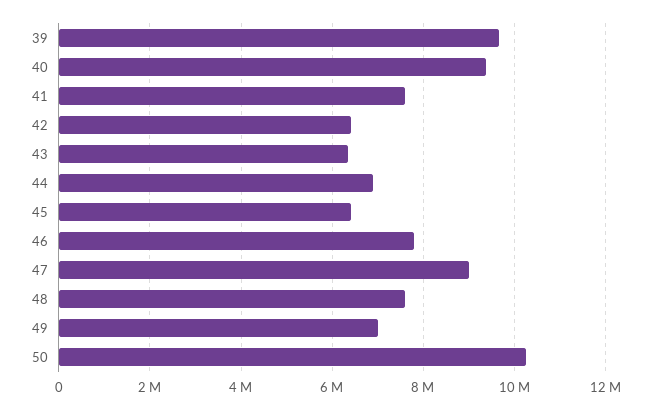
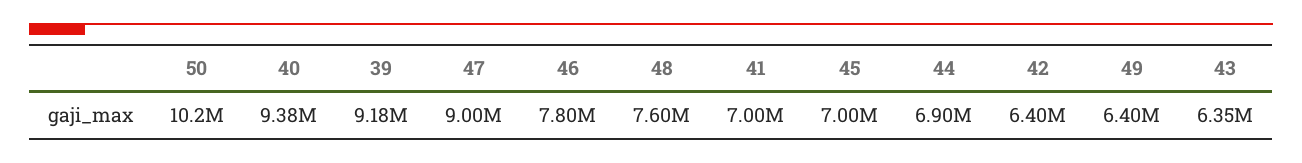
  {
-   "39": 9600000,
+   "39": 9180000,
    "40": 9380000,
-   "41": 7600000,
+   "41": 7000000,
    "42": 6400000,
    "43": 6350000,
    "44": 6900000,
-   "45": 6400000,
+   "45": 7000000,
    "46": 7800000,
    "47": 9000000,
    "48": 7600000,
-   "49": 7000000,
+   "49": 6400000,
    "50": 10200000
  }

